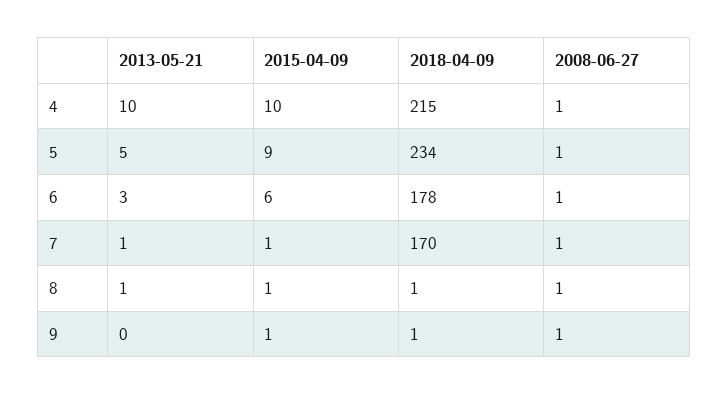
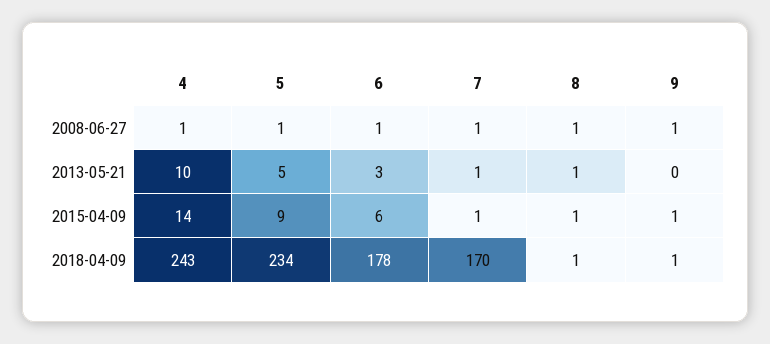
  {
    "2013-05-21": {
      "4": 10,
      "5": 5,
      "6": 3,
      "7": 1,
      "8": 1,
      "9": 0
    },
    "2015-04-09": {
-     "4": 10,
+     "4": 14,
      "5": 9,
      "6": 6,
      "7": 1,
      "8": 1,
      "9": 1
    },
    "2018-04-09": {
-     "4": 215,
+     "4": 243,
      "5": 234,
      "6": 178,
      "7": 170,
      "8": 1,
      "9": 1
    },
    "2008-06-27": {
      "4": 1,
      "5": 1,
      "6": 1,
      "7": 1,
      "8": 1,
      "9": 1
    }
  }

